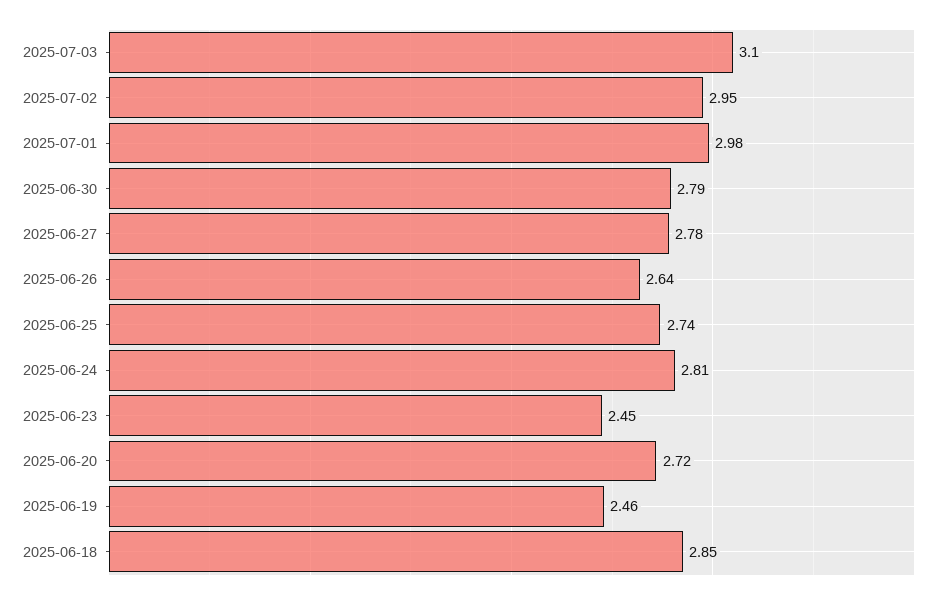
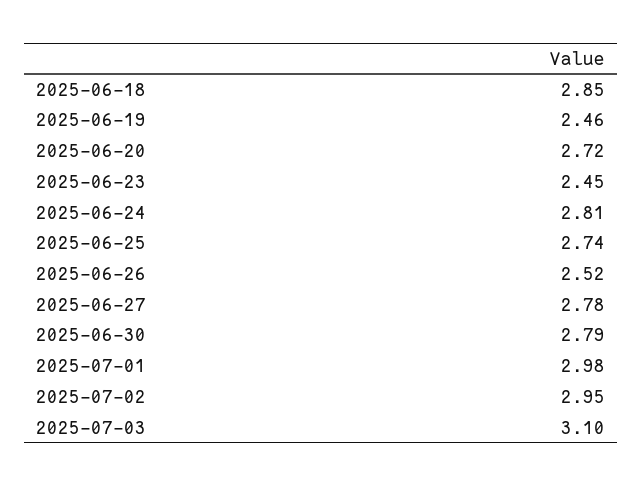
  {
    "2025-07-03": 3.1,
    "2025-07-02": 2.95,
    "2025-07-01": 2.98,
    "2025-06-30": 2.79,
    "2025-06-27": 2.78,
-   "2025-06-26": 2.64,
+   "2025-06-26": 2.52,
    "2025-06-25": 2.74,
    "2025-06-24": 2.81,
    "2025-06-23": 2.45,
    "2025-06-20": 2.72,
    "2025-06-19": 2.46,
    "2025-06-18": 2.85
  }

